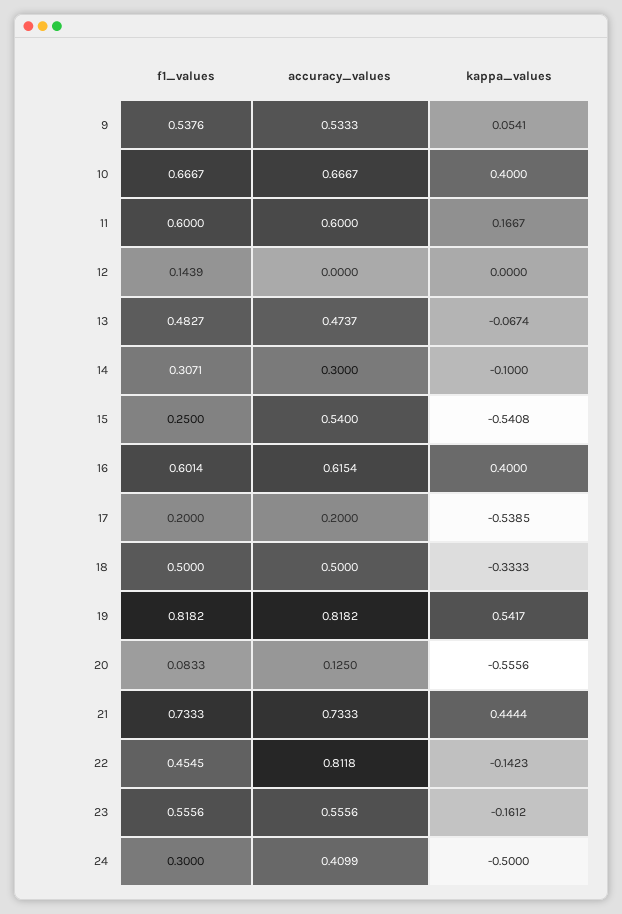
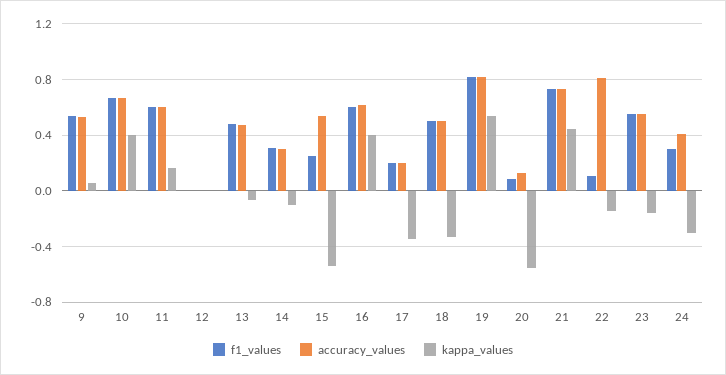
  {
    "f1_values": {
      "9": 0.5376,
      "10": 0.6667,
      "11": 0.6,
-     "12": 0.1439,
+     "12": 0,
      "13": 0.4827,
      "14": 0.3071,
      "15": 0.25,
      "16": 0.6014,
      "17": 0.2,
      "18": 0.5,
      "19": 0.8182,
      "20": 0.0833,
      "21": 0.7333,
-     "22": 0.4545,
+     "22": 0.1,
      "23": 0.5556,
      "24": 0.3
    },
    "accuracy_values": {
      "9": 0.5333,
      "10": 0.6667,
      "11": 0.6,
      "12": 0,
      "13": 0.4737,
      "14": 0.3,
      "15": 0.54,
      "16": 0.6154,
      "17": 0.2,
      "18": 0.5,
      "19": 0.8182,
      "20": 0.125,
      "21": 0.7333,
      "22": 0.8118,
      "23": 0.5556,
      "24": 0.4099
    },
    "kappa_values": {
      "9": 0.0541,
      "10": 0.4,
      "11": 0.1667,
      "12": 0,
      "13": -0.0674,
      "14": -0.1,
      "15": -0.5408,
      "16": 0.4,
-     "17": -0.5385,
+     "17": -0.35,
      "18": -0.3333,
      "19": 0.5417,
      "20": -0.5556,
      "21": 0.4444,
      "22": -0.1423,
      "23": -0.1612,
-     "24": -0.5
+     "24": -0.3
    }
  }

